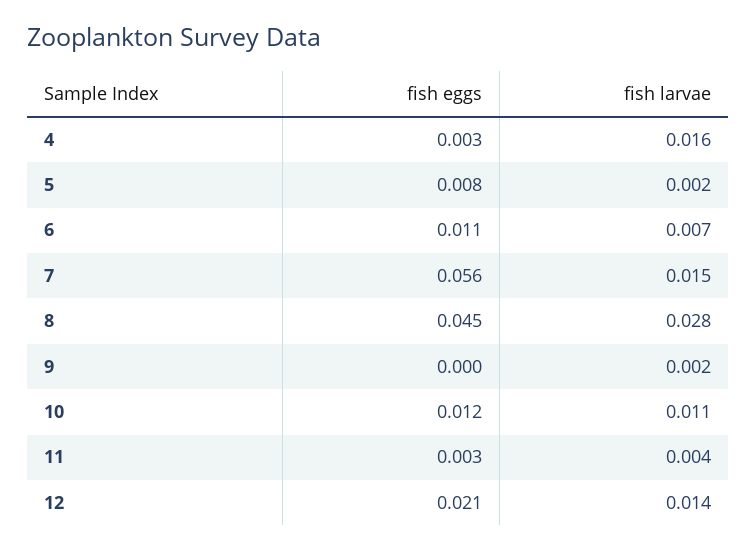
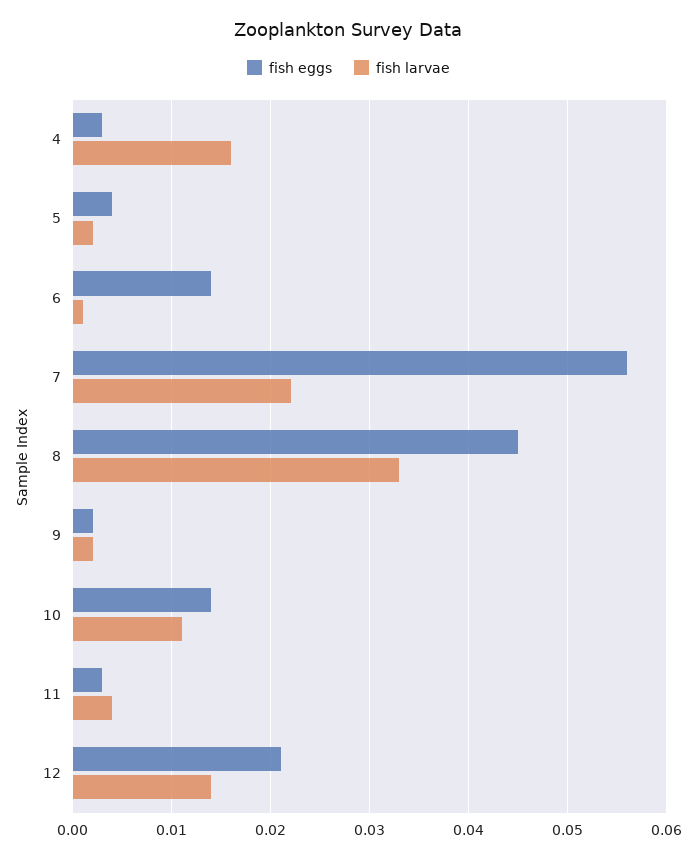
  {
    "fish eggs": {
      "4": 0.003,
-     "5": 0.008,
+     "5": 0.004,
-     "6": 0.011,
+     "6": 0.014,
      "7": 0.056,
      "8": 0.045,
-     "9": 0,
+     "9": 0.002,
-     "10": 0.012,
+     "10": 0.014,
      "11": 0.003,
      "12": 0.021
    },
    "fish larvae": {
      "4": 0.016,
      "5": 0.002,
-     "6": 0.007,
+     "6": 0.001,
-     "7": 0.015,
+     "7": 0.022,
-     "8": 0.028,
+     "8": 0.033,
      "9": 0.002,
      "10": 0.011,
      "11": 0.004,
      "12": 0.014
    }
  }

